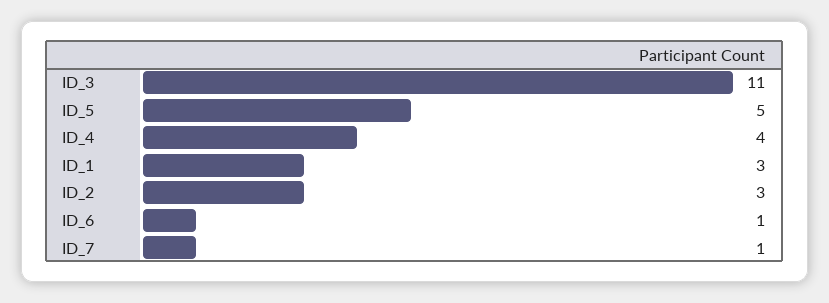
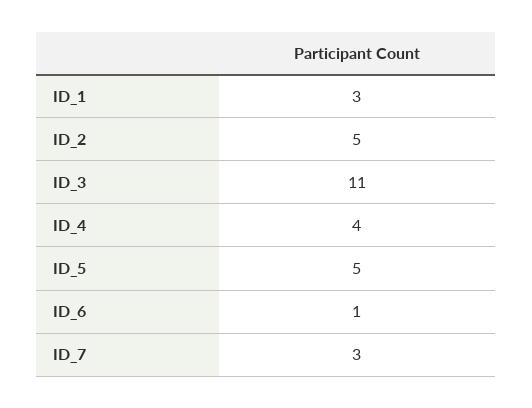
  {
    "ID_3": 11,
    "ID_5": 5,
    "ID_4": 4,
    "ID_1": 3,
-   "ID_2": 3,
+   "ID_2": 5,
    "ID_6": 1,
-   "ID_7": 1
+   "ID_7": 3
  }

